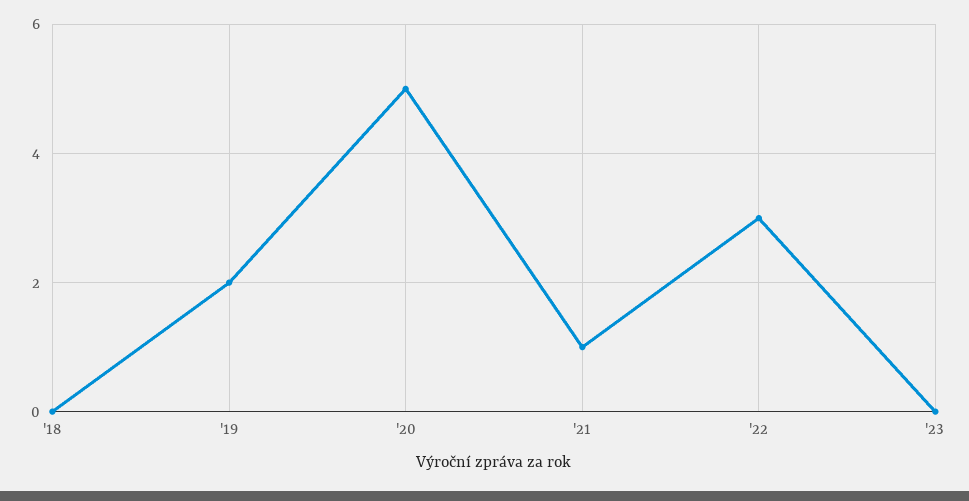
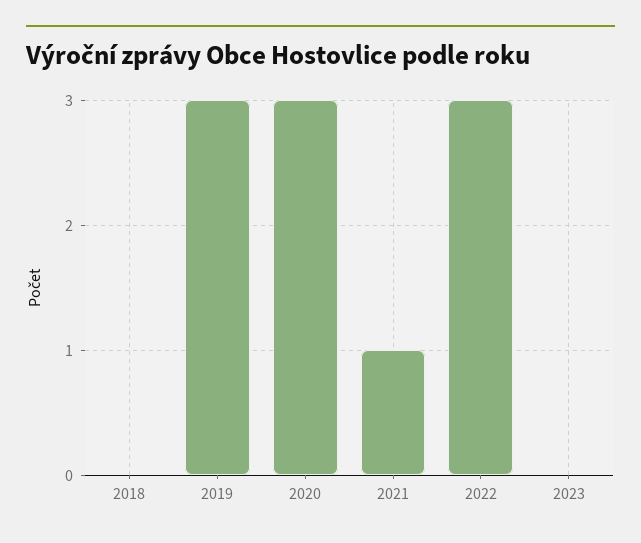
  {
    "'18": 0,
-   "'19": 2,
+   "'19": 3,
-   "'20": 5,
+   "'20": 3,
    "'21": 1,
    "'22": 3,
    "'23": 0
  }

